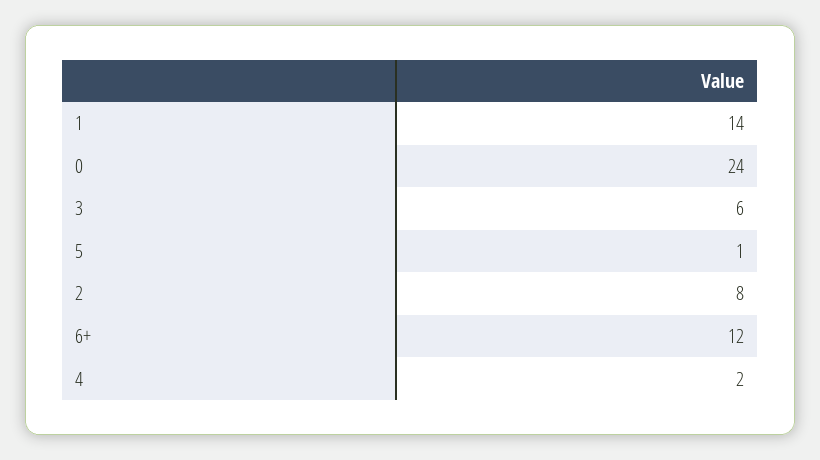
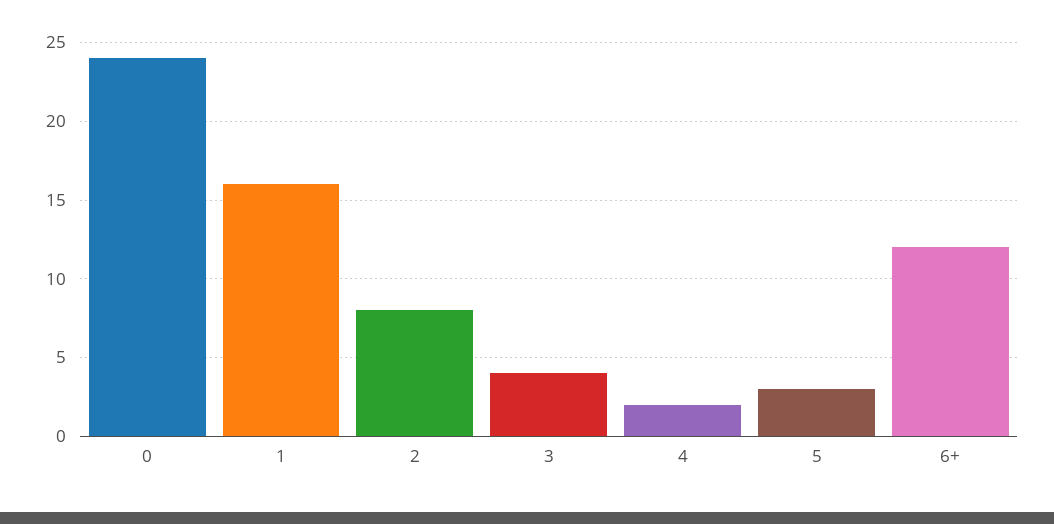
  {
-   "1": 14,
+   "1": 16,
    "0": 24,
-   "3": 6,
+   "3": 4,
-   "5": 1,
+   "5": 3,
    "2": 8,
    "6+": 12,
    "4": 2
  }

